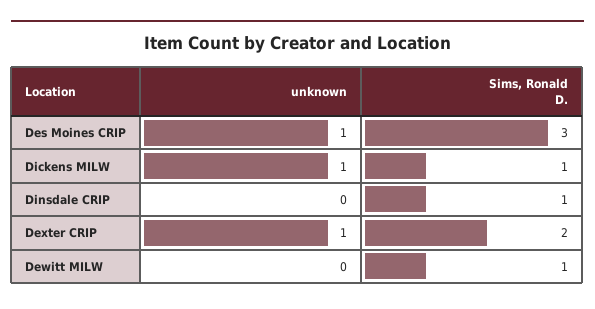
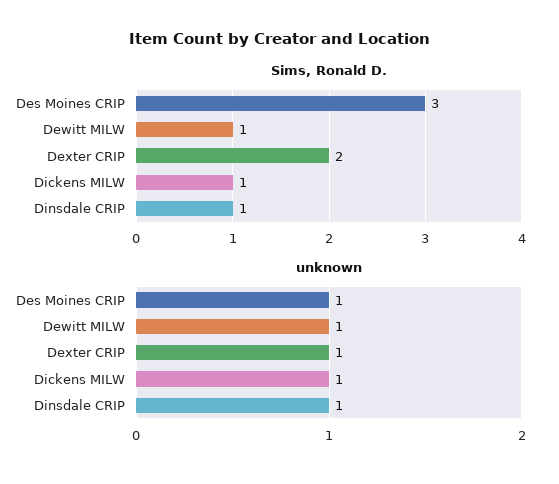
  {
    "unknown": {
      "Des Moines CRIP": 1,
      "Dickens MILW": 1,
-     "Dinsdale CRIP": 0,
+     "Dinsdale CRIP": 1,
      "Dexter CRIP": 1,
-     "Dewitt MILW": 0
+     "Dewitt MILW": 1
    },
    "Sims, Ronald D.": {
      "Des Moines CRIP": 3,
      "Dickens MILW": 1,
      "Dinsdale CRIP": 1,
      "Dexter CRIP": 2,
      "Dewitt MILW": 1
    }
  }

